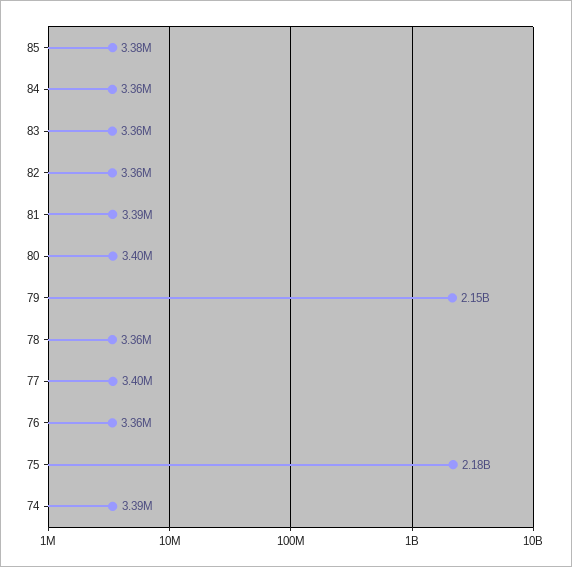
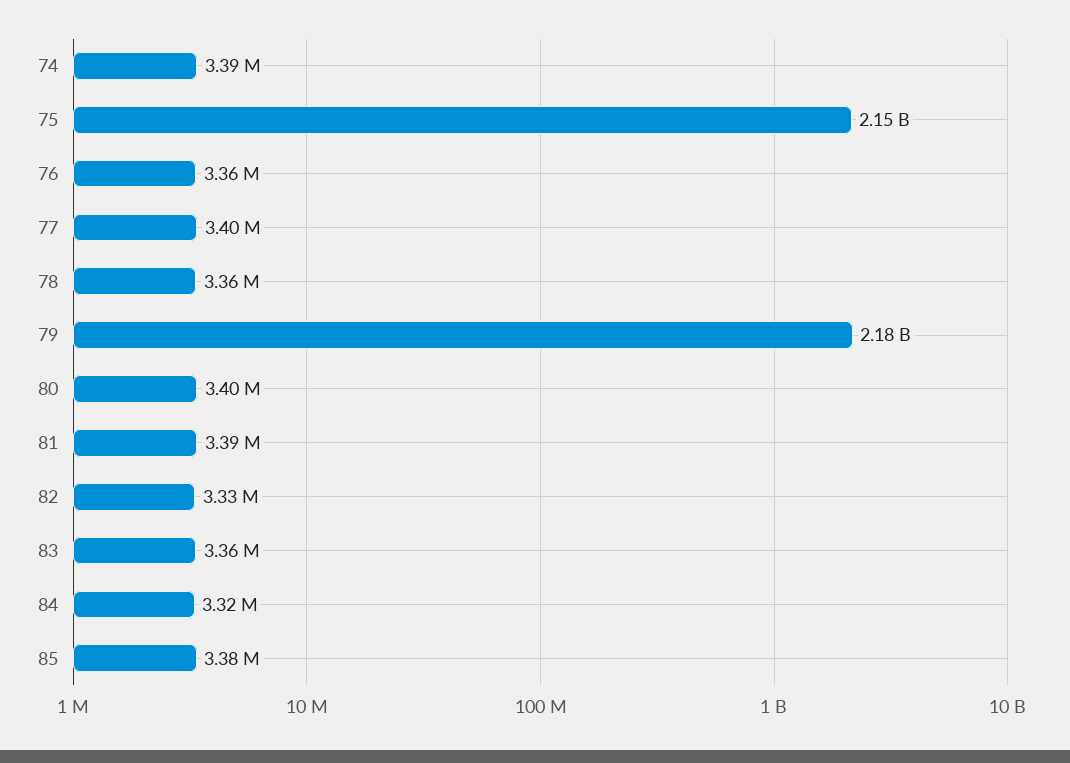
  {
    "85": 3380000,
-   "84": 3360000,
+   "84": 3320000,
    "83": 3360000,
-   "82": 3360000,
+   "82": 3330000,
    "81": 3390000,
    "80": 3400000,
-   "79": 2150000000,
+   "79": 2180000000,
    "78": 3360000,
    "77": 3400000,
    "76": 3360000,
-   "75": 2180000000,
+   "75": 2150000000,
    "74": 3390000
  }

